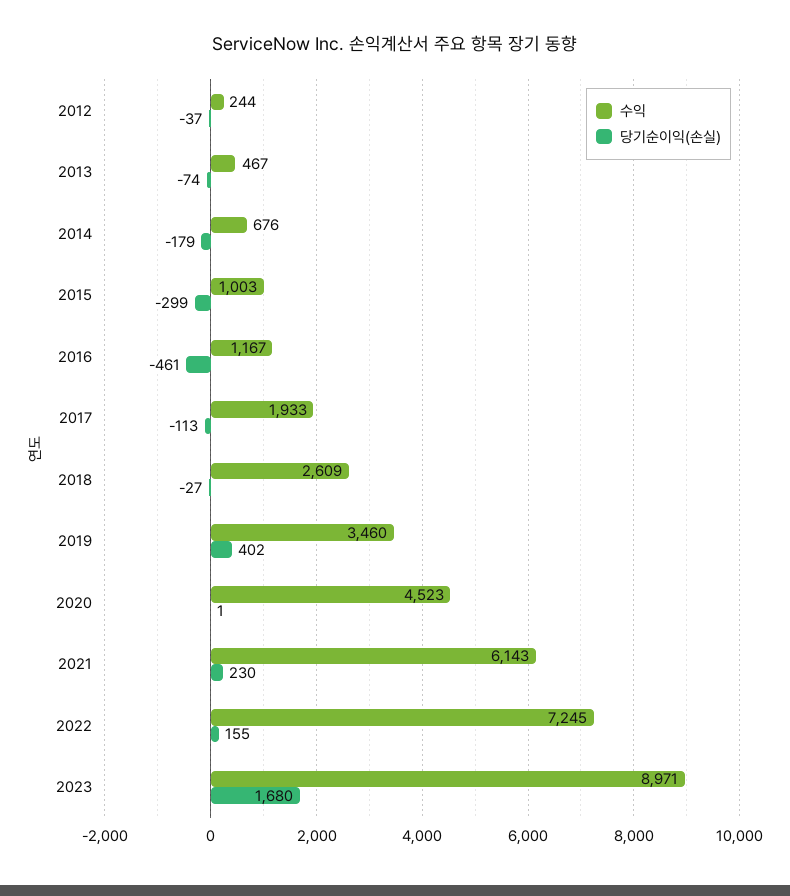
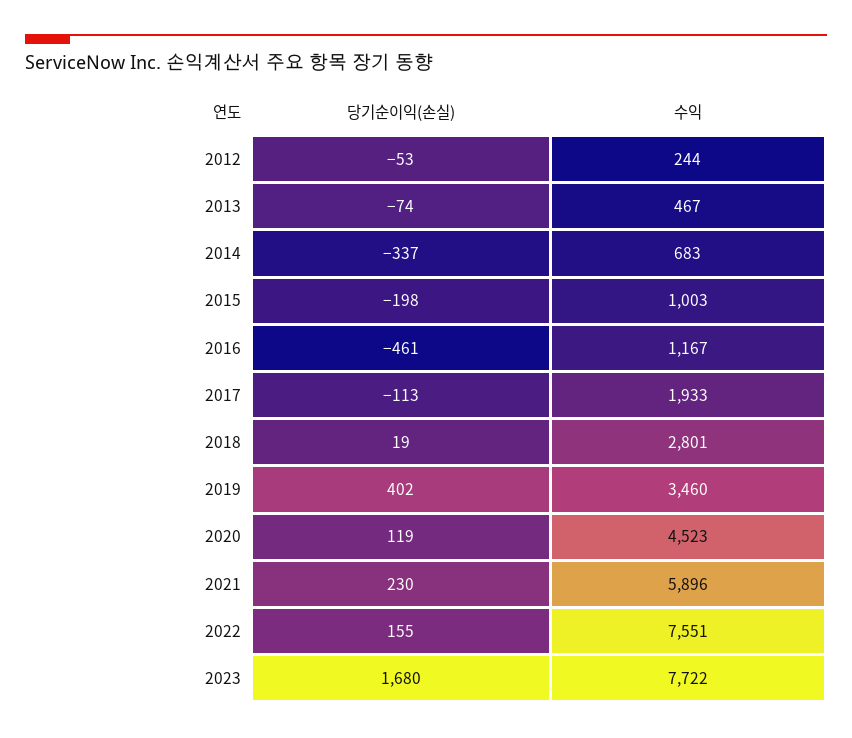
  {
    "수익": {
      "2012": 244,
      "2013": 467,
-     "2014": 676,
+     "2014": 683,
      "2015": 1003,
      "2016": 1167,
      "2017": 1933,
-     "2018": 2609,
+     "2018": 2801,
      "2019": 3460,
      "2020": 4523,
-     "2021": 6143,
+     "2021": 5896,
-     "2022": 7245,
+     "2022": 7551,
-     "2023": 8971
+     "2023": 7722
    },
    "당기순이익(손실)": {
-     "2012": -37,
+     "2012": -53,
      "2013": -74,
-     "2014": -179,
+     "2014": -337,
-     "2015": -299,
+     "2015": -198,
      "2016": -461,
      "2017": -113,
-     "2018": -27,
+     "2018": 19,
      "2019": 402,
-     "2020": 1,
+     "2020": 119,
      "2021": 230,
      "2022": 155,
      "2023": 1680
    }
  }

